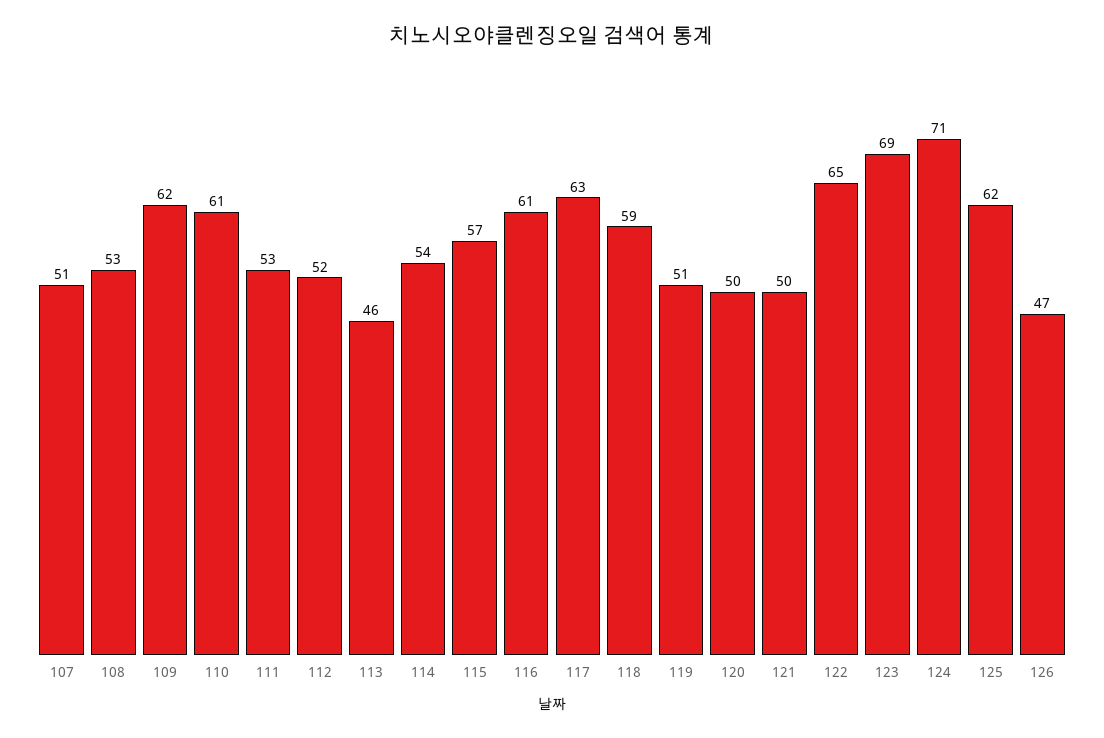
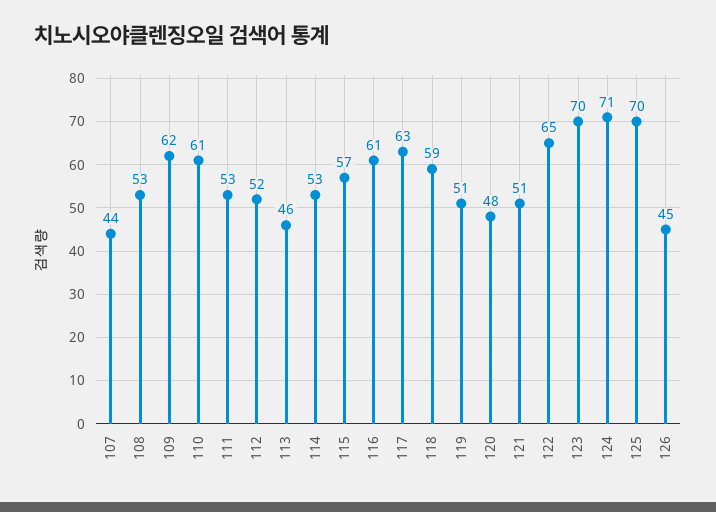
  {
-   "107": 51,
+   "107": 44,
    "108": 53,
    "109": 62,
    "110": 61,
    "111": 53,
    "112": 52,
    "113": 46,
-   "114": 54,
+   "114": 53,
    "115": 57,
    "116": 61,
    "117": 63,
    "118": 59,
    "119": 51,
-   "120": 50,
+   "120": 48,
-   "121": 50,
+   "121": 51,
    "122": 65,
-   "123": 69,
+   "123": 70,
    "124": 71,
-   "125": 62,
+   "125": 70,
-   "126": 47
+   "126": 45
  }

